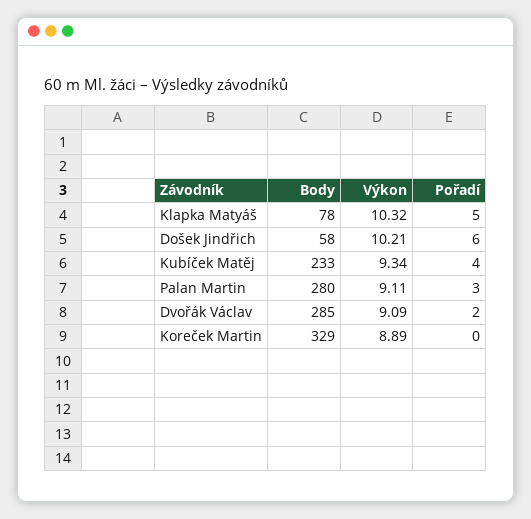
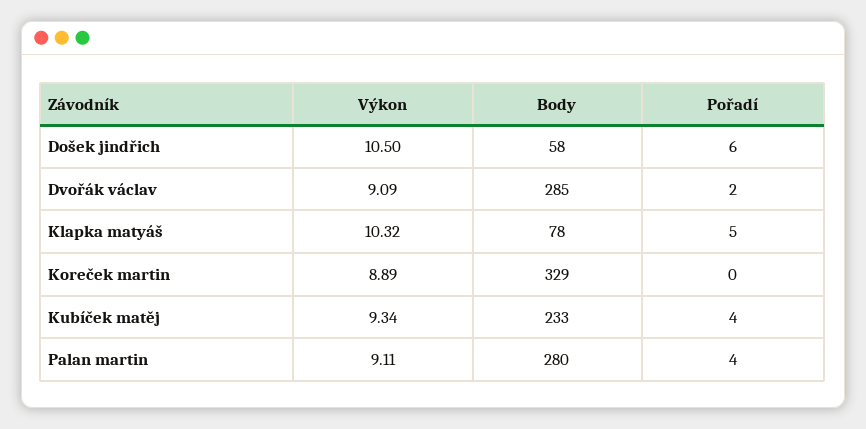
  {
    "Body": {
      "Klapka Matyáš": 78,
      "Došek Jindřich": 58,
      "Kubíček Matěj": 233,
      "Palan Martin": 280,
      "Dvořák Václav": 285,
      "Koreček Martin": 329
    },
    "Výkon": {
      "Klapka Matyáš": 10.32,
-     "Došek Jindřich": 10.21,
+     "Došek Jindřich": 10.5,
      "Kubíček Matěj": 9.34,
      "Palan Martin": 9.11,
      "Dvořák Václav": 9.09,
      "Koreček Martin": 8.89
    },
    "Pořadí": {
      "Klapka Matyáš": 5,
      "Došek Jindřich": 6,
      "Kubíček Matěj": 4,
-     "Palan Martin": 3,
+     "Palan Martin": 4,
      "Dvořák Václav": 2,
      "Koreček Martin": 0
    }
  }

